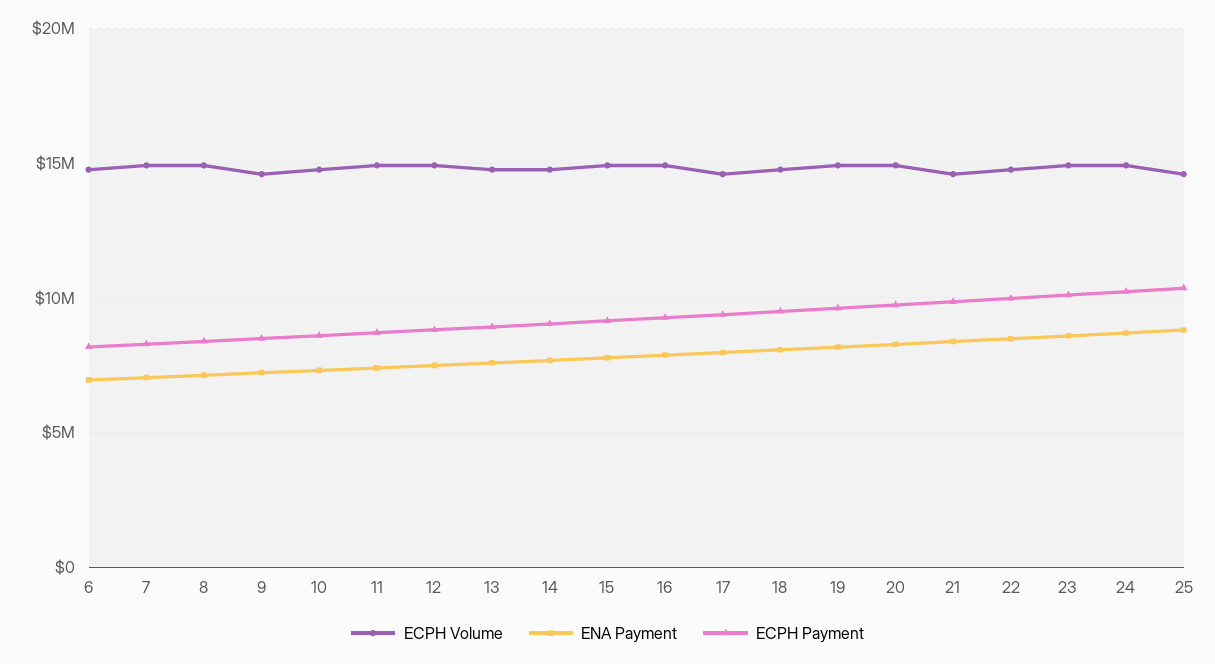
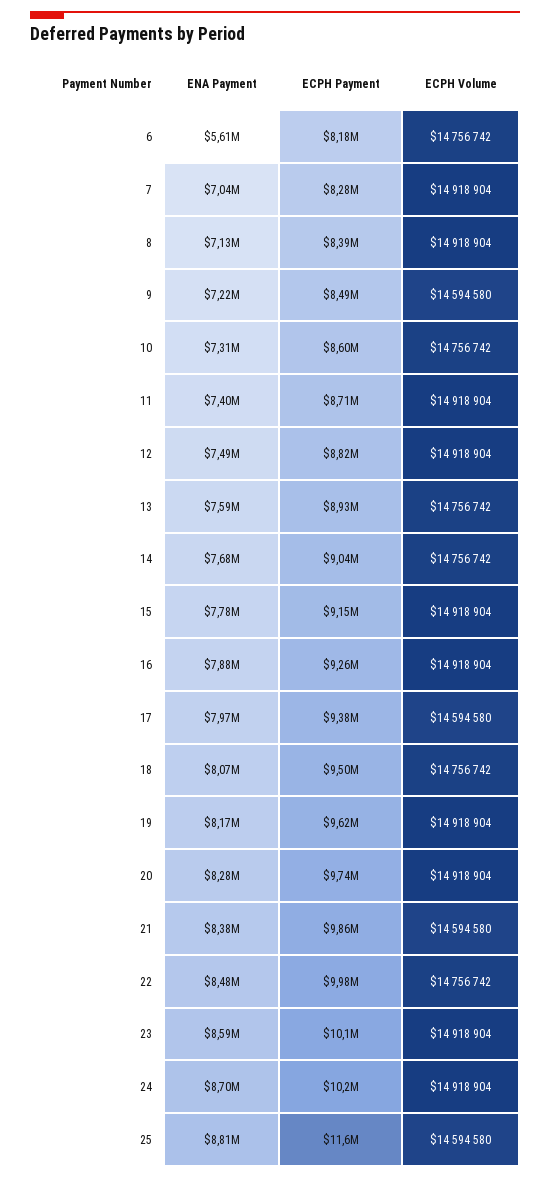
  {
    "ECPH Volume": {
      "6": 14756742,
      "7": 14918904,
      "8": 14918904,
      "9": 14594580,
      "10": 14756742,
      "11": 14918904,
      "12": 14918904,
      "13": 14756742,
      "14": 14756742,
      "15": 14918904,
      "16": 14918904,
      "17": 14594580,
      "18": 14756742,
      "19": 14918904,
      "20": 14918904,
      "21": 14594580,
      "22": 14756742,
      "23": 14918904,
      "24": 14918904,
      "25": 14594580
    },
    "ENA Payment": {
-     "6": 7000000,
+     "6": 5610000,
      "7": 7040000,
      "8": 7130000,
      "9": 7220000,
      "10": 7310000,
      "11": 7400000,
      "12": 7490000,
      "13": 7590000,
      "14": 7680000,
      "15": 7780000,
      "16": 7880000,
      "17": 7970000,
      "18": 8070000,
      "19": 8170000,
      "20": 8280000,
      "21": 8380000,
      "22": 8480000,
      "23": 8590000,
      "24": 8700000,
      "25": 8810000
    },
    "ECPH Payment": {
      "6": 8180000,
      "7": 8280000,
      "8": 8390000,
      "9": 8490000,
      "10": 8600000,
      "11": 8710000,
      "12": 8820000,
      "13": 8930000,
      "14": 9040000,
      "15": 9150000,
      "16": 9260000,
      "17": 9380000,
      "18": 9500000,
      "19": 9620000,
      "20": 9740000,
      "21": 9860000,
      "22": 9980000,
      "23": 10100000,
      "24": 10200000,
-     "25": 10500000
+     "25": 11600000
    }
  }

